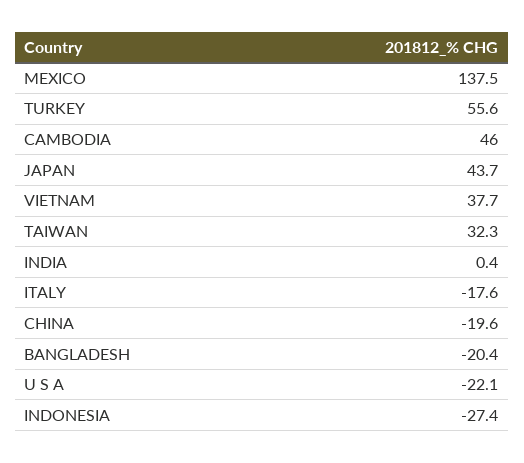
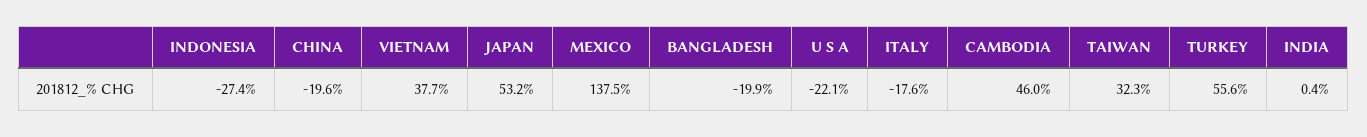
  {
    "MEXICO": 137.5,
    "TURKEY": 55.6,
    "CAMBODIA": 46,
-   "JAPAN": 43.7,
+   "JAPAN": 53.2,
    "VIETNAM": 37.7,
    "TAIWAN": 32.3,
    "INDIA": 0.4,
    "ITALY": -17.6,
    "CHINA": -19.6,
-   "BANGLADESH": -20.4,
+   "BANGLADESH": -19.9,
    "U S A": -22.1,
    "INDONESIA": -27.4
  }

